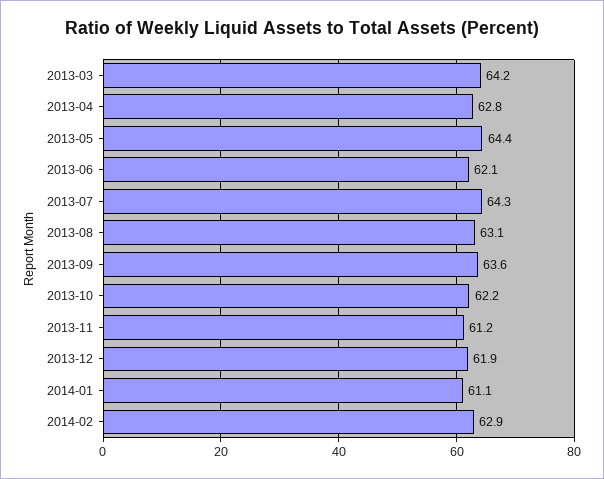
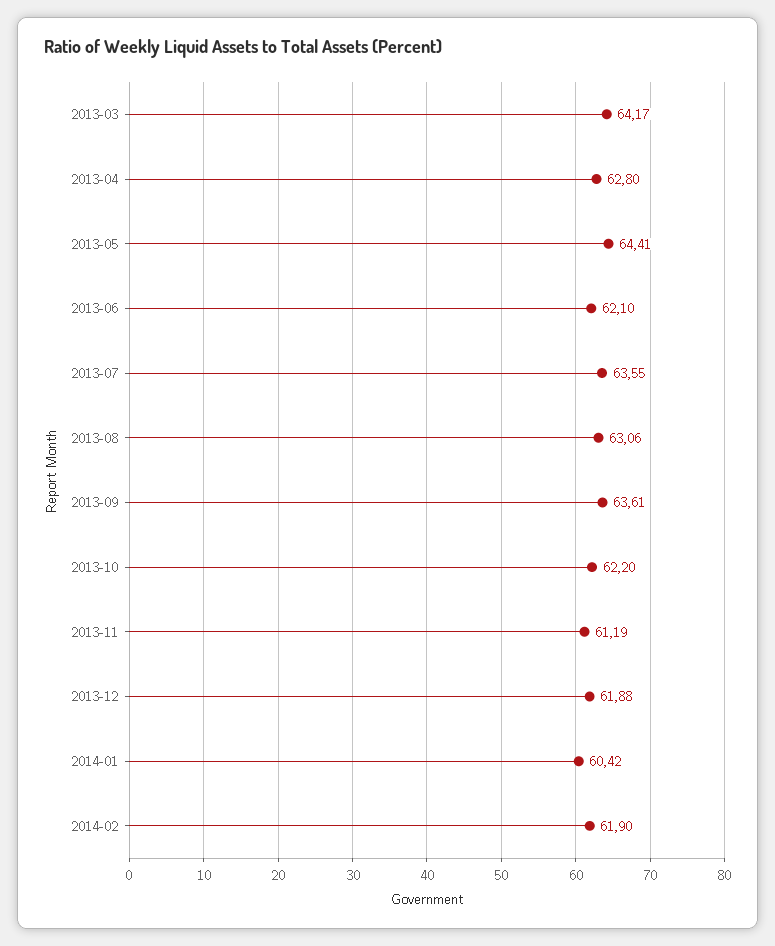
  {
    "2013-03": 64.17,
    "2013-04": 62.8,
    "2013-05": 64.41,
    "2013-06": 62.1,
-   "2013-07": 64.3,
+   "2013-07": 63.55,
    "2013-08": 63.06,
    "2013-09": 63.61,
    "2013-10": 62.2,
    "2013-11": 61.19,
    "2013-12": 61.88,
-   "2014-01": 61.1,
+   "2014-01": 60.42,
-   "2014-02": 62.9
+   "2014-02": 61.9
  }

